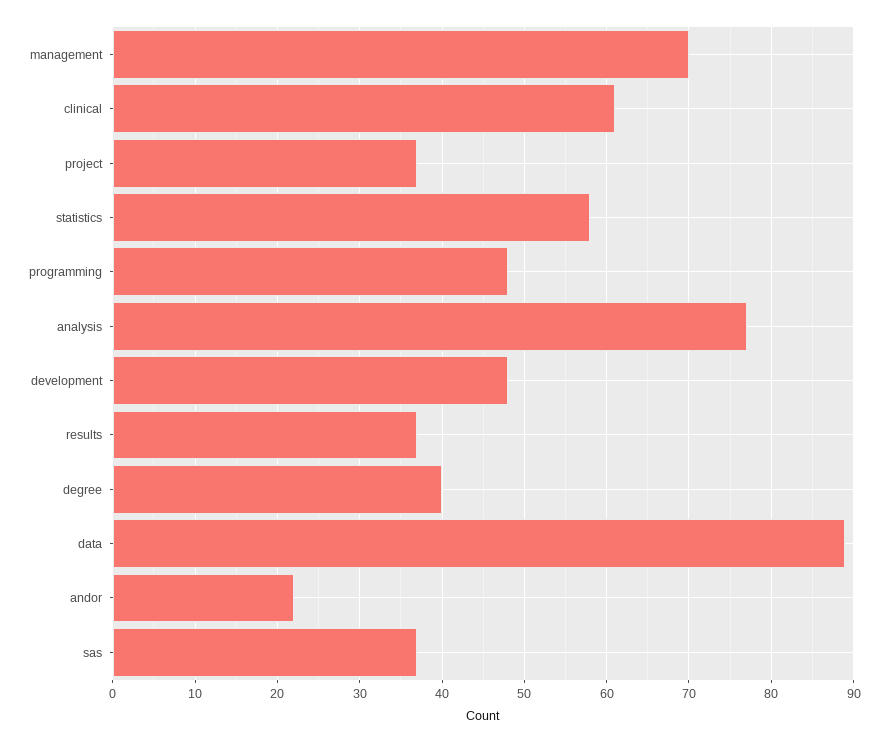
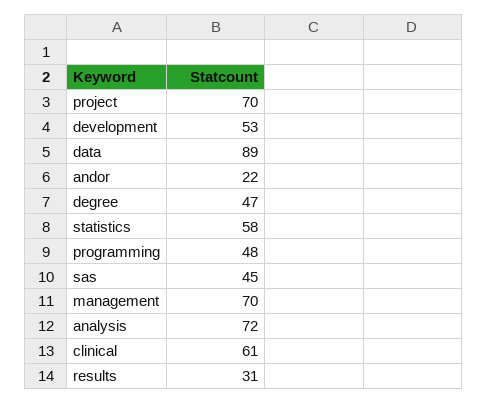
  {
    "management": 70,
    "clinical": 61,
-   "project": 37,
+   "project": 70,
    "statistics": 58,
    "programming": 48,
-   "analysis": 77,
+   "analysis": 72,
-   "development": 48,
+   "development": 53,
-   "results": 37,
+   "results": 31,
-   "degree": 40,
+   "degree": 47,
    "data": 89,
    "andor": 22,
-   "sas": 37
+   "sas": 45
  }

